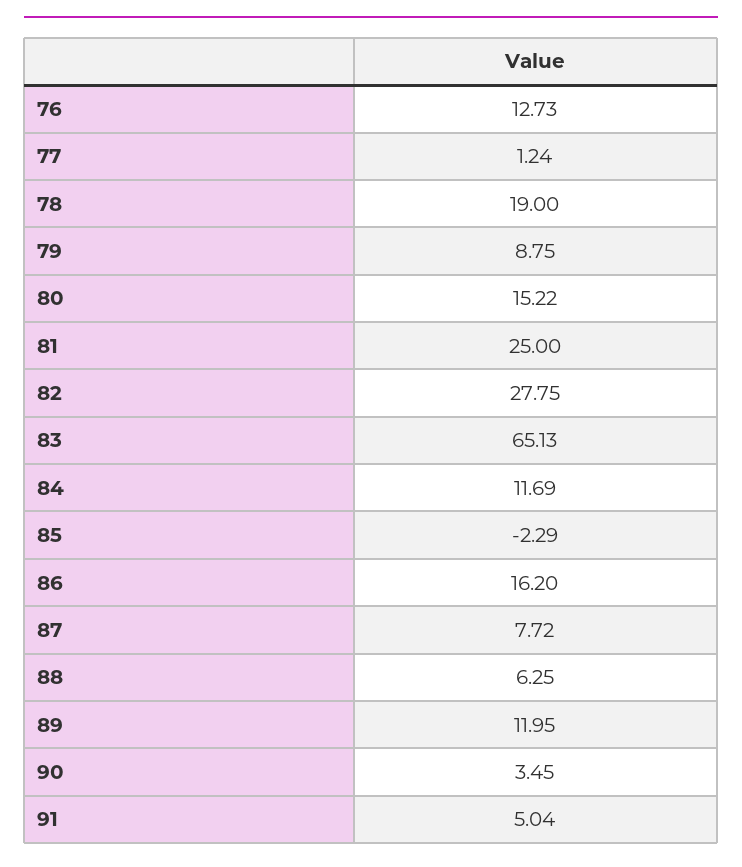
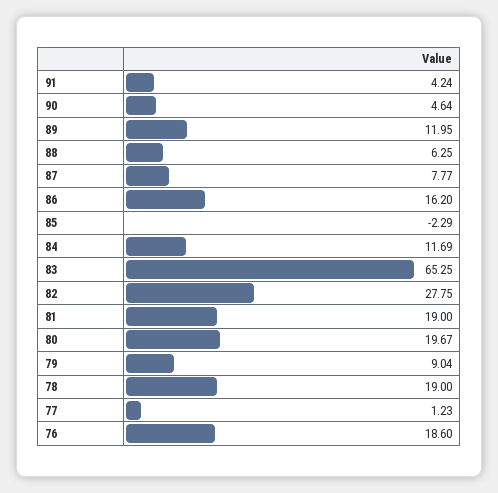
  {
-   "76": 12.73,
+   "76": 18.6,
-   "77": 1.24,
+   "77": 1.23,
    "78": 19,
-   "79": 8.75,
+   "79": 9.04,
-   "80": 15.22,
+   "80": 19.67,
-   "81": 25,
+   "81": 19,
    "82": 27.75,
-   "83": 65.13,
+   "83": 65.25,
    "84": 11.69,
    "85": -2.29,
    "86": 16.2,
-   "87": 7.72,
+   "87": 7.77,
    "88": 6.25,
    "89": 11.95,
-   "90": 3.45,
+   "90": 4.64,
-   "91": 5.04
+   "91": 4.24
  }

